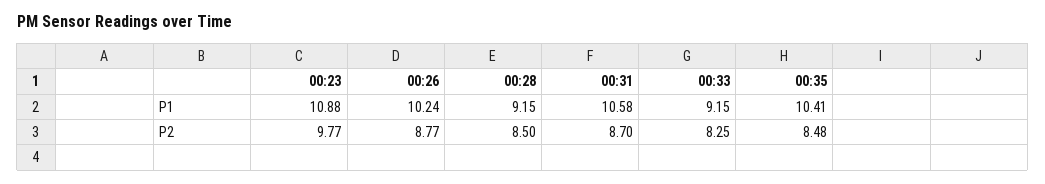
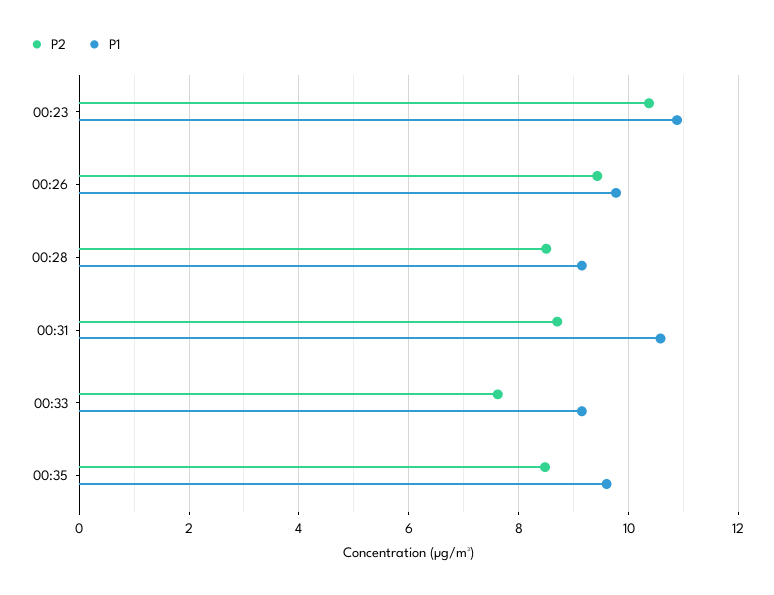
  {
    "P1": {
      "00:23": 10.88,
-     "00:26": 10.24,
+     "00:26": 9.8,
      "00:28": 9.15,
      "00:31": 10.58,
      "00:33": 9.15,
-     "00:35": 10.41
+     "00:35": 9.6
    },
    "P2": {
-     "00:23": 9.77,
+     "00:23": 10.4,
-     "00:26": 8.77,
+     "00:26": 9.4,
      "00:28": 8.5,
      "00:31": 8.7,
-     "00:33": 8.25,
+     "00:33": 7.6,
      "00:35": 8.48
    }
  }

